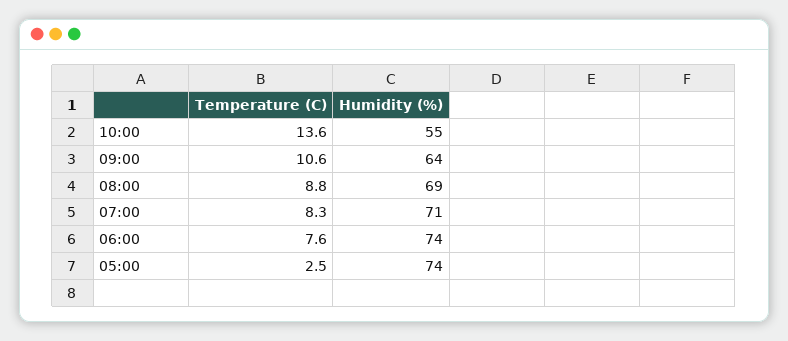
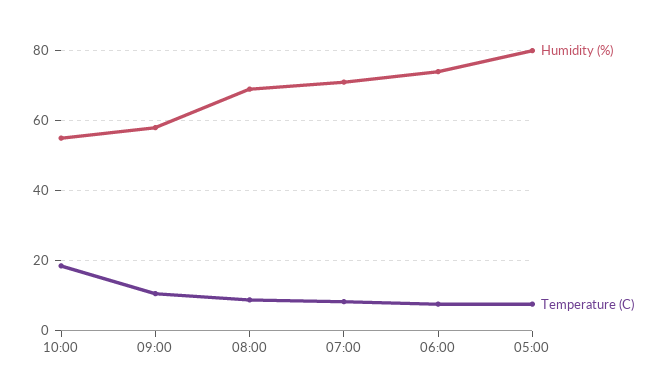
  {
    "Temperature (C)": {
-     "10:00": 13.6,
+     "10:00": 18,
      "09:00": 10.6,
      "08:00": 8.8,
      "07:00": 8.3,
      "06:00": 7.6,
-     "05:00": 2.5
+     "05:00": 8
    },
    "Humidity (%)": {
      "10:00": 55,
-     "09:00": 64,
+     "09:00": 58,
      "08:00": 69,
      "07:00": 71,
      "06:00": 74,
-     "05:00": 74
+     "05:00": 80
    }
  }

